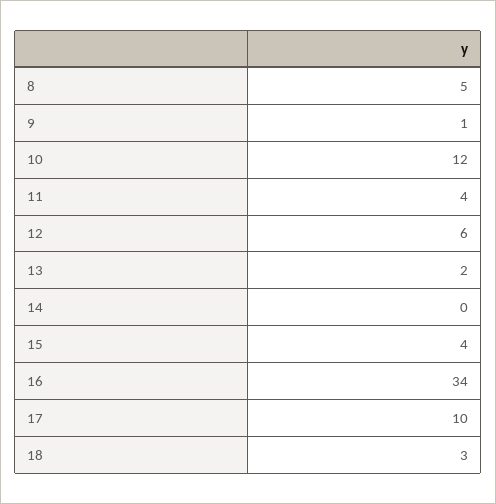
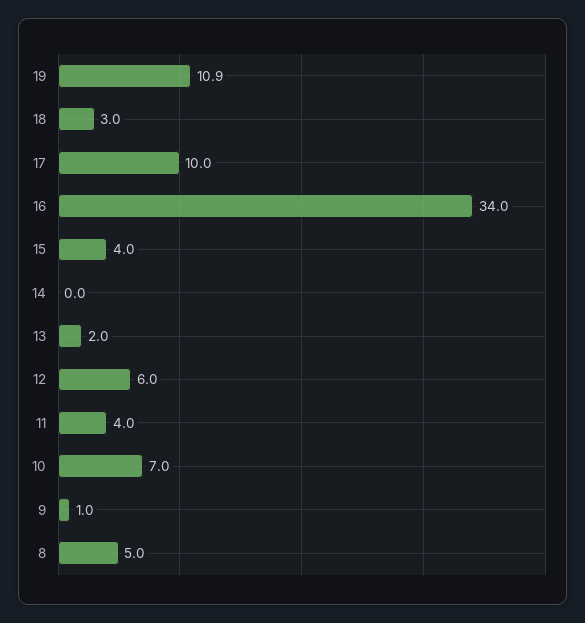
  {
    "8": 5,
    "9": 1,
-   "10": 12,
+   "10": 7,
    "11": 4,
    "12": 6,
    "13": 2,
    "14": 0,
    "15": 4,
    "16": 34,
    "17": 10,
-   "18": 3
+   "18": 3,
+   "19": 10.9
  }

